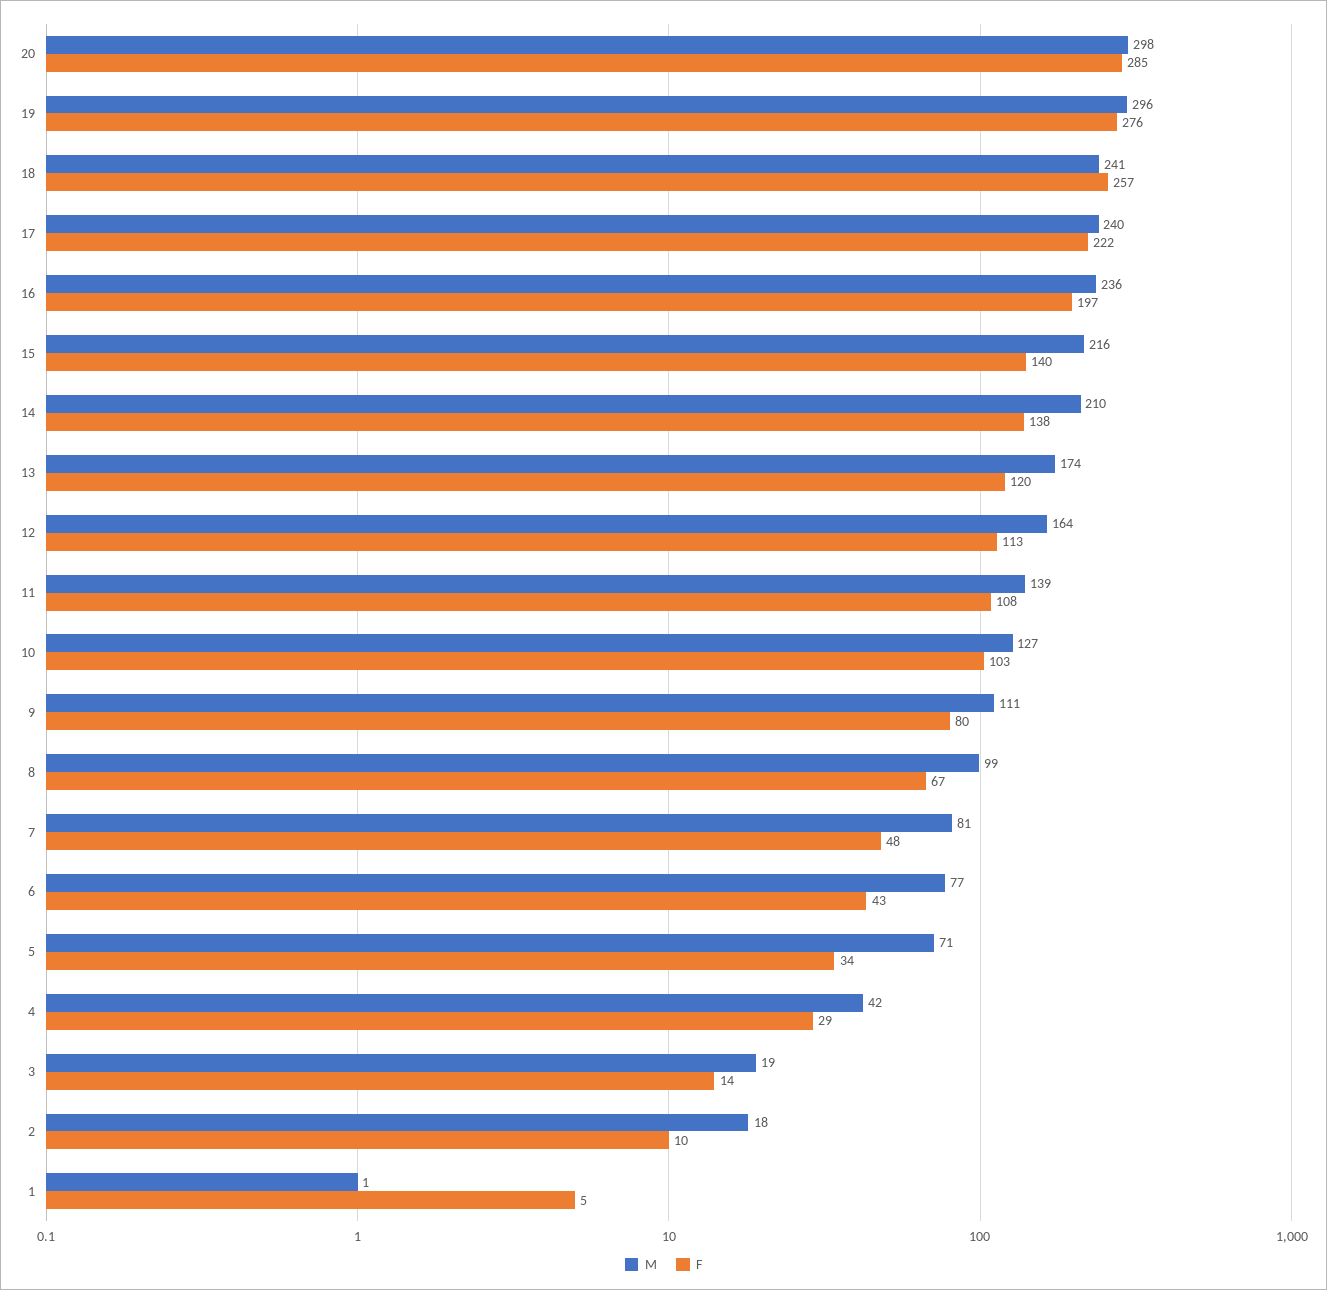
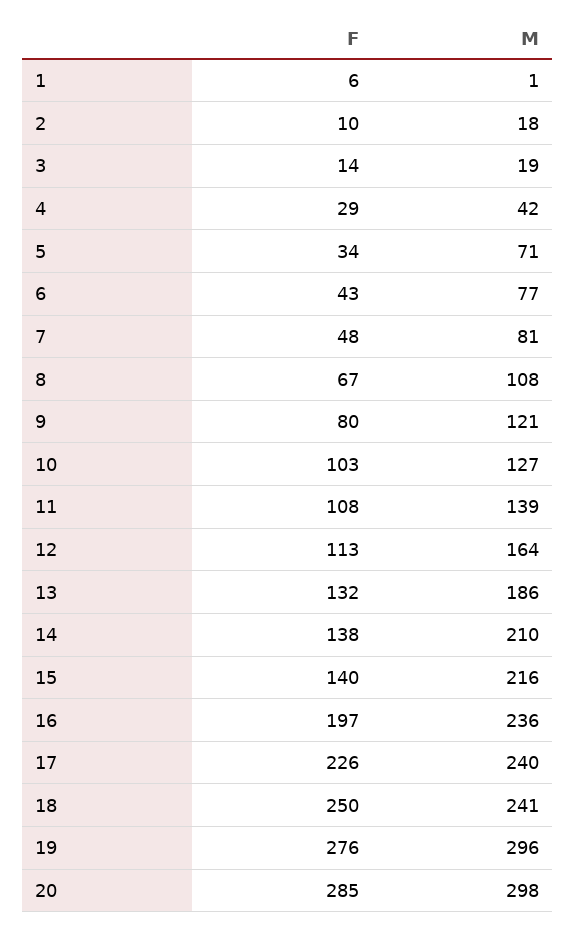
  {
    "M": {
      "20": 298,
      "19": 296,
      "18": 241,
      "17": 240,
      "16": 236,
      "15": 216,
      "14": 210,
-     "13": 174,
+     "13": 186,
      "12": 164,
      "11": 139,
      "10": 127,
-     "9": 111,
+     "9": 121,
-     "8": 99,
+     "8": 108,
      "7": 81,
      "6": 77,
      "5": 71,
      "4": 42,
      "3": 19,
      "2": 18,
      "1": 1
    },
    "F": {
      "20": 285,
      "19": 276,
-     "18": 257,
+     "18": 250,
-     "17": 222,
+     "17": 226,
      "16": 197,
      "15": 140,
      "14": 138,
-     "13": 120,
+     "13": 132,
      "12": 113,
      "11": 108,
      "10": 103,
      "9": 80,
      "8": 67,
      "7": 48,
      "6": 43,
      "5": 34,
      "4": 29,
      "3": 14,
      "2": 10,
-     "1": 5
+     "1": 6
    }
  }

